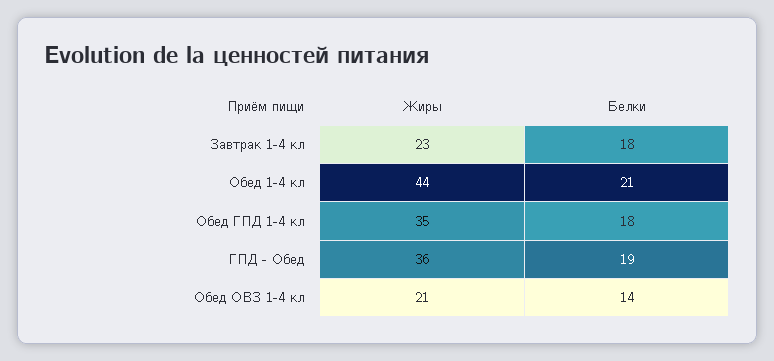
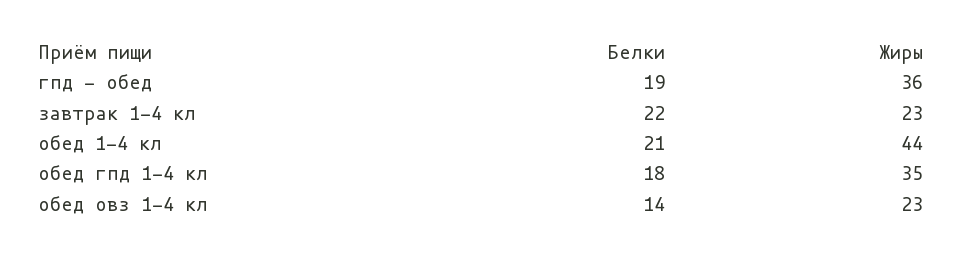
  {
    "Жиры": {
      "Завтрак 1-4 кл": 23,
      "Обед 1-4 кл": 44,
      "Обед ГПД 1-4 кл": 35,
      "ГПД - Обед": 36,
-     "Обед ОВЗ 1-4 кл": 21
+     "Обед ОВЗ 1-4 кл": 23
    },
    "Белки": {
-     "Завтрак 1-4 кл": 18,
+     "Завтрак 1-4 кл": 22,
      "Обед 1-4 кл": 21,
      "Обед ГПД 1-4 кл": 18,
      "ГПД - Обед": 19,
      "Обед ОВЗ 1-4 кл": 14
    }
  }

